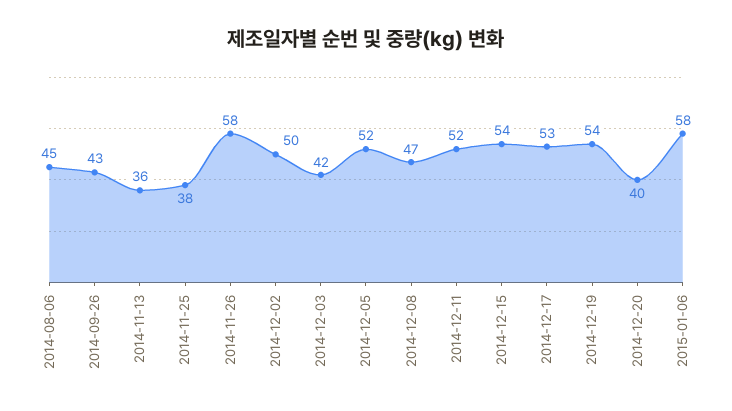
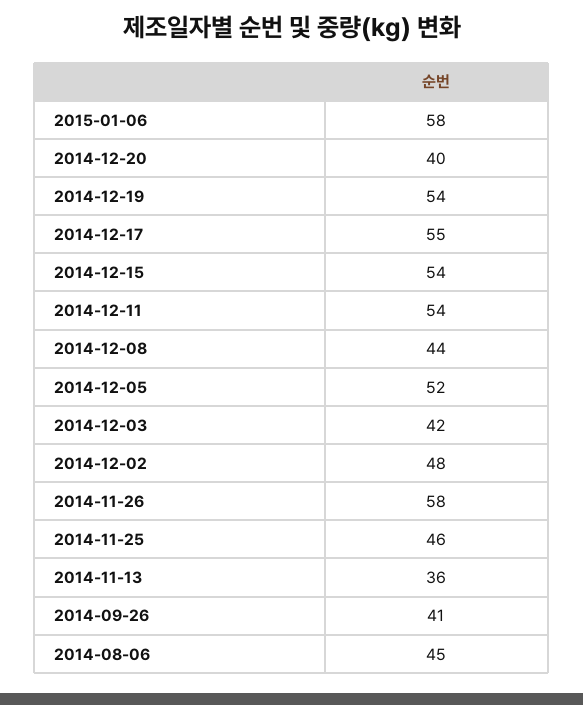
  {
    "2014-08-06": 45,
-   "2014-09-26": 43,
+   "2014-09-26": 41,
    "2014-11-13": 36,
-   "2014-11-25": 38,
+   "2014-11-25": 46,
    "2014-11-26": 58,
-   "2014-12-02": 50,
+   "2014-12-02": 48,
    "2014-12-03": 42,
    "2014-12-05": 52,
-   "2014-12-08": 47,
+   "2014-12-08": 44,
-   "2014-12-11": 52,
+   "2014-12-11": 54,
    "2014-12-15": 54,
-   "2014-12-17": 53,
+   "2014-12-17": 55,
    "2014-12-19": 54,
    "2014-12-20": 40,
    "2015-01-06": 58
  }

